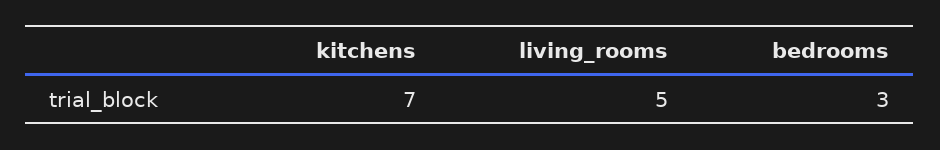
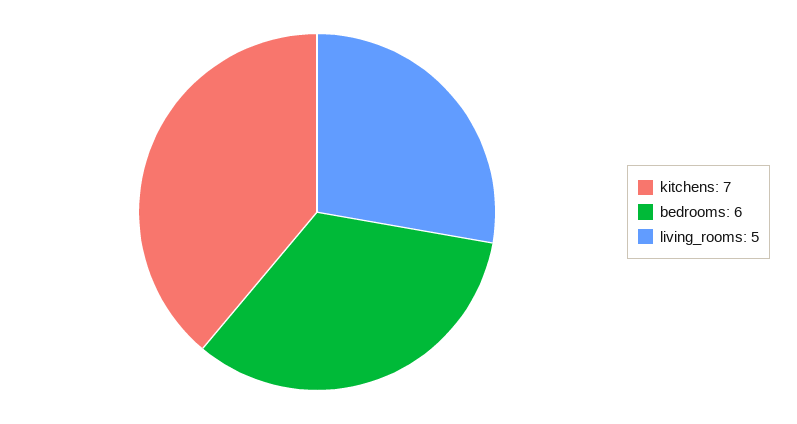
  {
    "kitchens": 7,
    "living_rooms": 5,
-   "bedrooms": 3
+   "bedrooms": 6
  }

